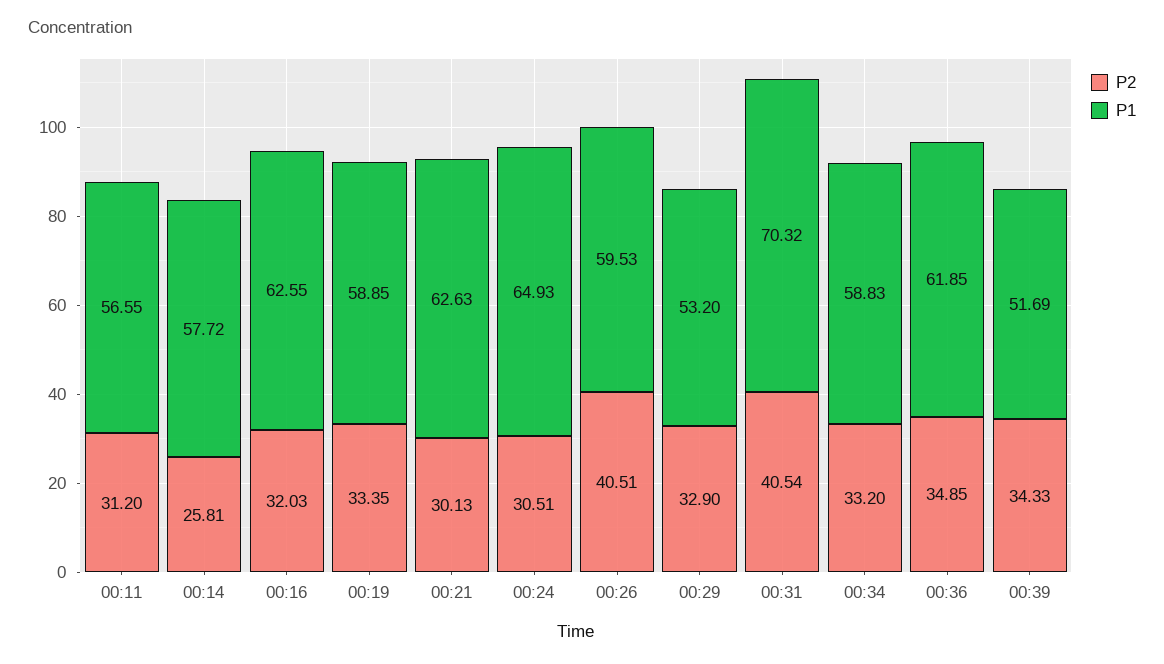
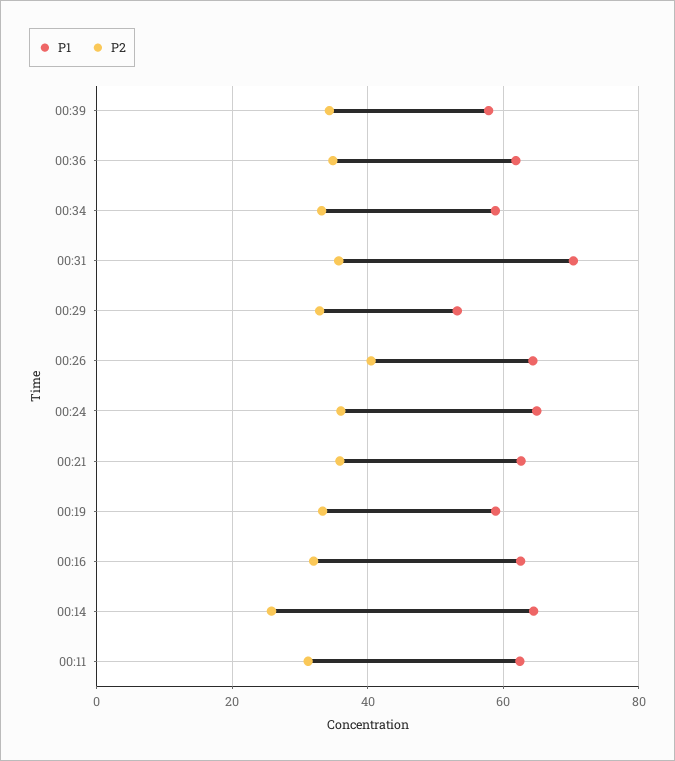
  {
    "P2": {
      "00:11": 31.2,
      "00:14": 25.81,
      "00:16": 32.03,
      "00:19": 33.35,
-     "00:21": 30.13,
+     "00:21": 36,
-     "00:24": 30.51,
+     "00:24": 36,
      "00:26": 40.51,
      "00:29": 32.9,
-     "00:31": 40.54,
+     "00:31": 36,
      "00:34": 33.2,
      "00:36": 34.85,
      "00:39": 34.33
    },
    "P1": {
-     "00:11": 56.55,
+     "00:11": 62,
-     "00:14": 57.72,
+     "00:14": 64,
      "00:16": 62.55,
      "00:19": 58.85,
      "00:21": 62.63,
      "00:24": 64.93,
-     "00:26": 59.53,
+     "00:26": 64,
      "00:29": 53.2,
      "00:31": 70.32,
      "00:34": 58.83,
      "00:36": 61.85,
-     "00:39": 51.69
+     "00:39": 58
    }
  }

